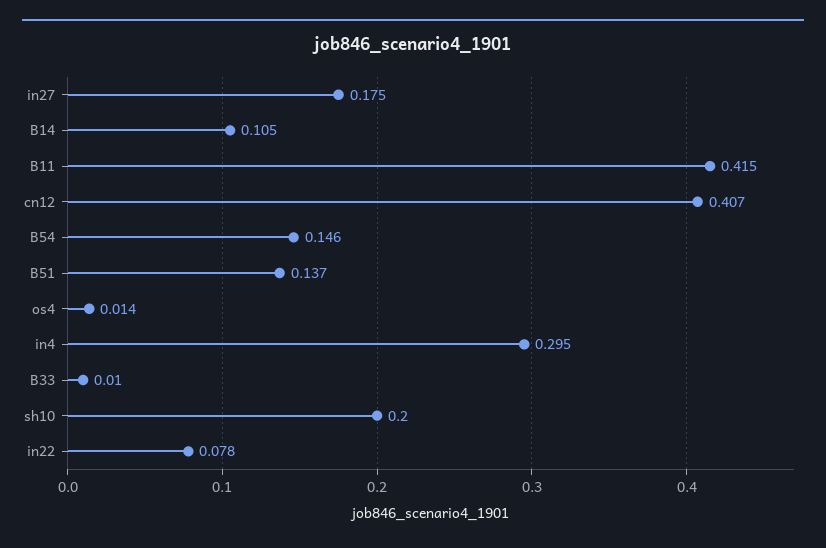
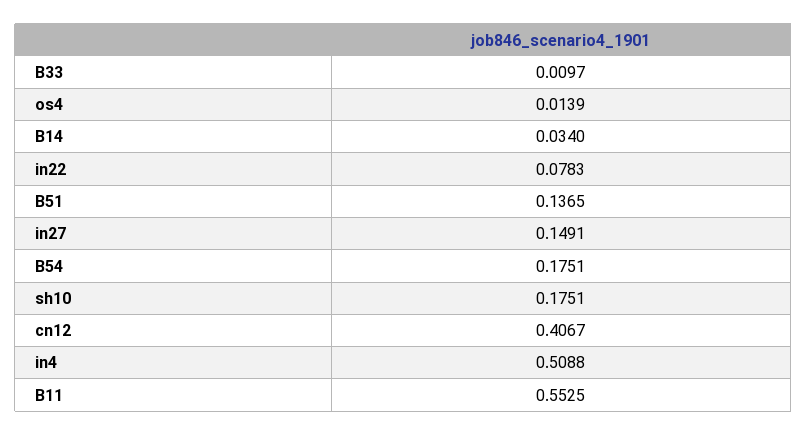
  {
-   "in27": 0.175,
+   "in27": 0.1491,
-   "B14": 0.105,
+   "B14": 0.034,
-   "B11": 0.415,
+   "B11": 0.5525,
    "cn12": 0.4067,
-   "B54": 0.146,
+   "B54": 0.1751,
    "B51": 0.1365,
    "os4": 0.0139,
-   "in4": 0.295,
+   "in4": 0.5088,
    "B33": 0.0097,
-   "sh10": 0.2,
+   "sh10": 0.1751,
    "in22": 0.0783
  }

